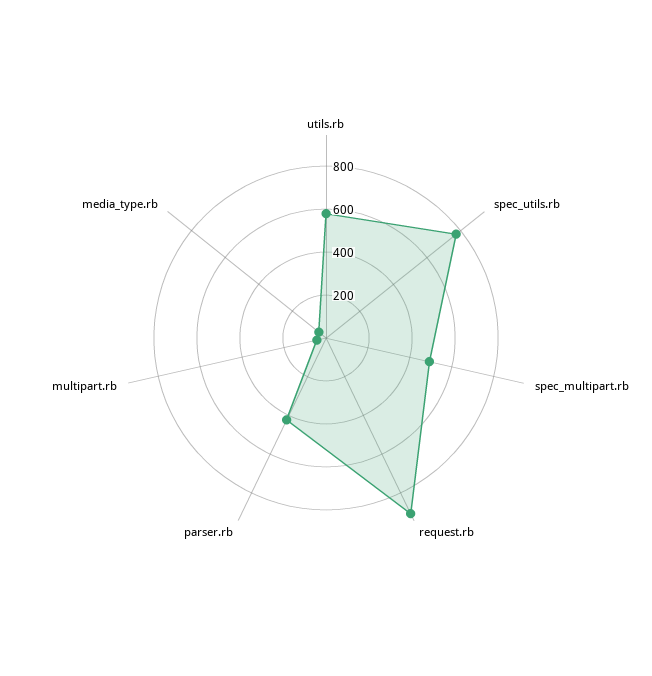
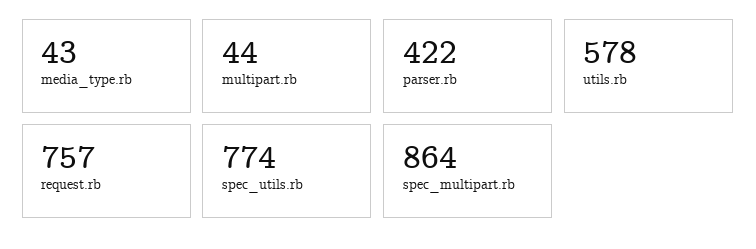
  {
    "utils.rb": 578,
    "spec_utils.rb": 774,
-   "spec_multipart.rb": 500,
+   "spec_multipart.rb": 864,
-   "request.rb": 900,
+   "request.rb": 757,
    "parser.rb": 422,
    "multipart.rb": 44,
    "media_type.rb": 43
  }

